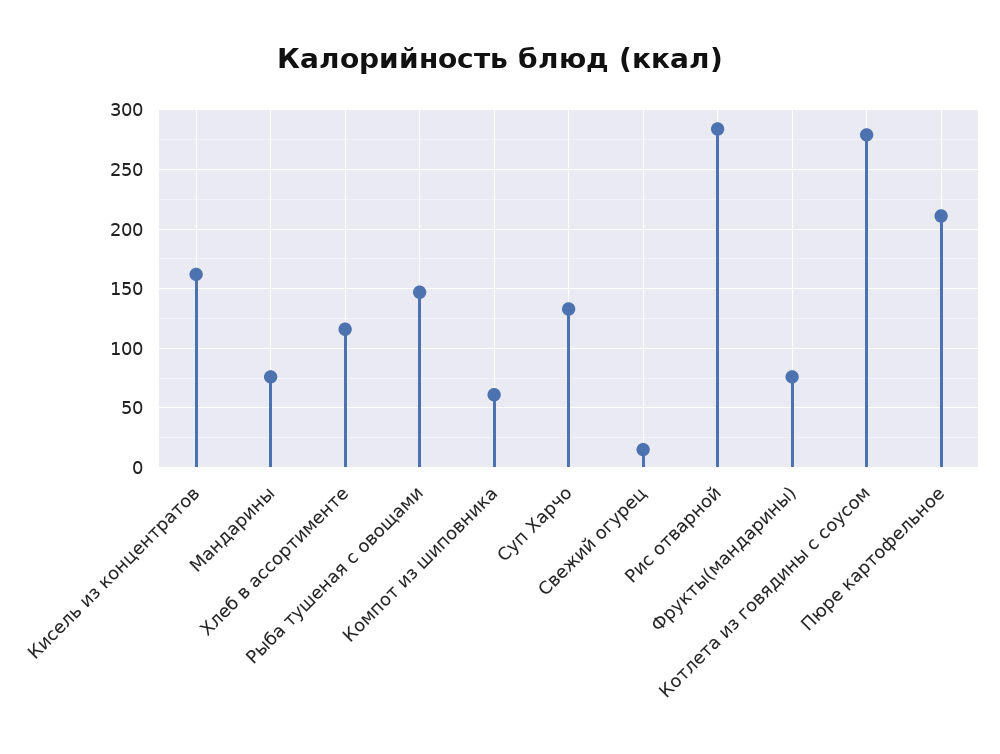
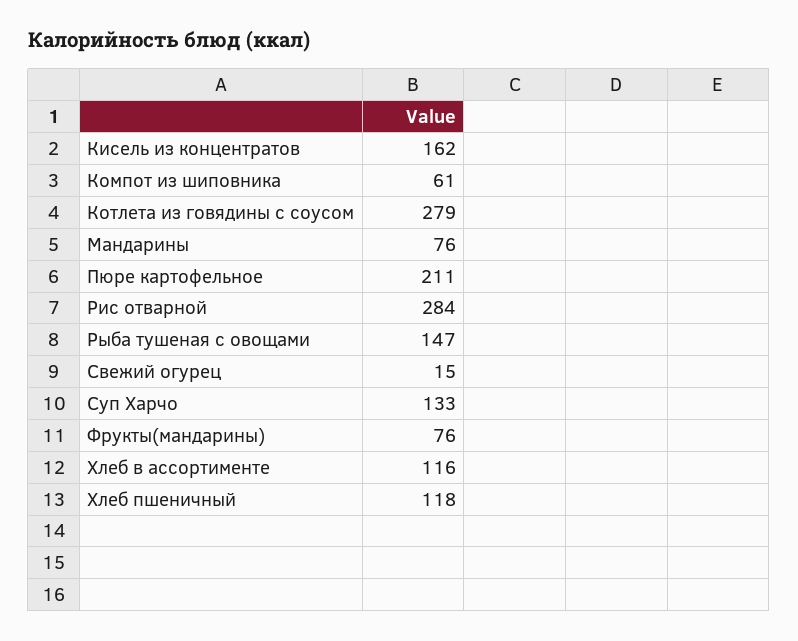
  {
    "Кисель из концентратов": 162,
    "Мандарины": 76,
    "Хлеб в ассортименте": 116,
    "Рыба тушеная с овощами": 147,
    "Компот из шиповника": 61,
    "Суп Харчо": 133,
    "Свежий огурец": 15,
    "Рис отварной": 284,
    "Фрукты(мандарины)": 76,
    "Котлета из говядины с соусом": 279,
-   "Пюре картофельное": 211
+   "Пюре картофельное": 211,
+   "Хлеб пшеничный": 118
  }

